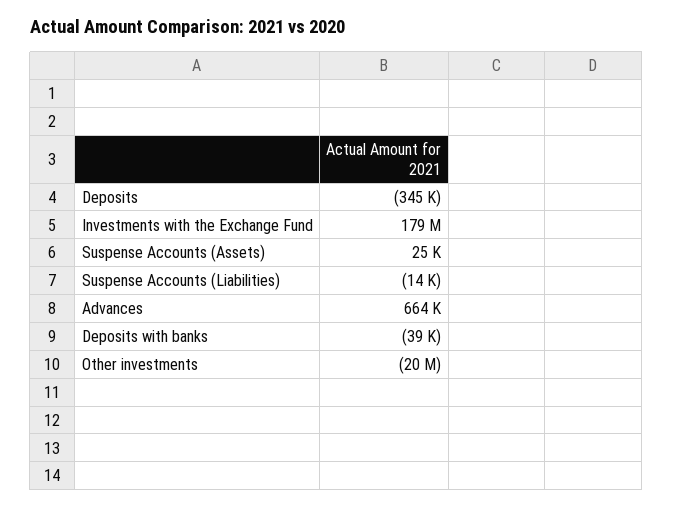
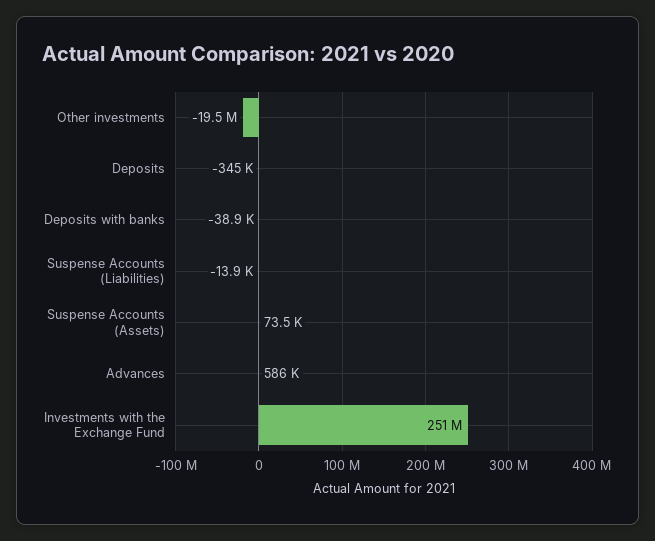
  {
    "Deposits": -345000,
-   "Investments with the Exchange Fund": 179000000,
+   "Investments with the Exchange Fund": 251000000,
-   "Suspense Accounts (Assets)": 25000,
+   "Suspense Accounts (Assets)": 73500,
    "Suspense Accounts (Liabilities)": -13900,
-   "Advances": 664000,
+   "Advances": 586000,
    "Deposits with banks": -38900,
    "Other investments": -19500000
  }

